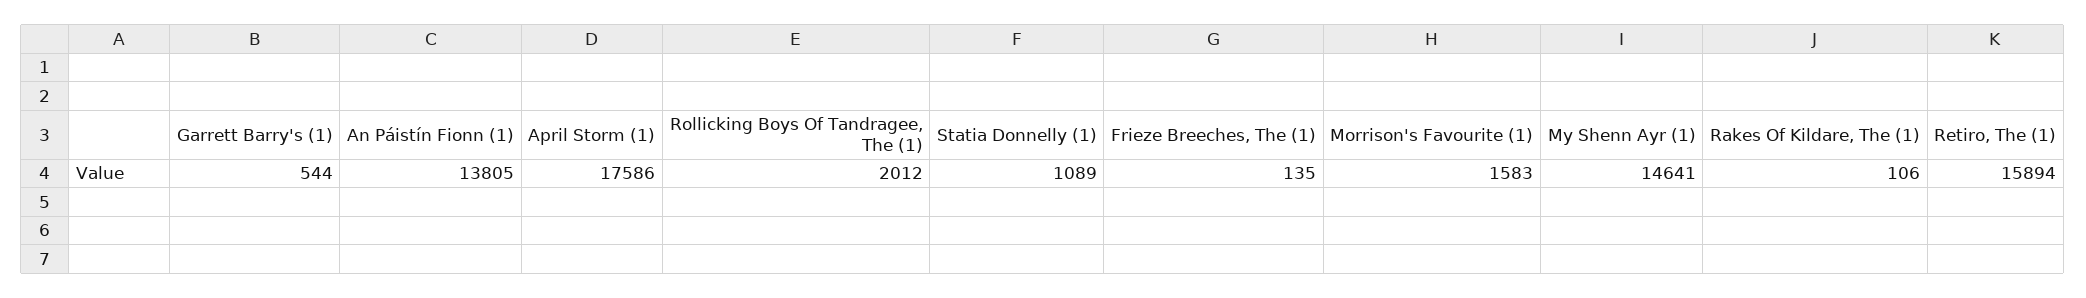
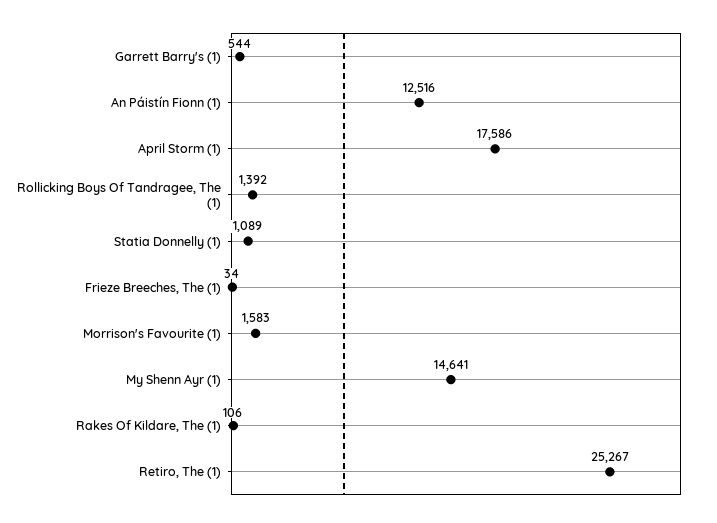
  {
    "Garrett Barry's (1)": 544,
-   "An Páistín Fionn (1)": 13805,
+   "An Páistín Fionn (1)": 12516,
    "April Storm (1)": 17586,
-   "Rollicking Boys Of Tandragee, The (1)": 2012,
+   "Rollicking Boys Of Tandragee, The (1)": 1392,
    "Statia Donnelly (1)": 1089,
-   "Frieze Breeches, The (1)": 135,
+   "Frieze Breeches, The (1)": 34,
    "Morrison's Favourite (1)": 1583,
    "My Shenn Ayr (1)": 14641,
    "Rakes Of Kildare, The (1)": 106,
-   "Retiro, The (1)": 15894
+   "Retiro, The (1)": 25267
  }

